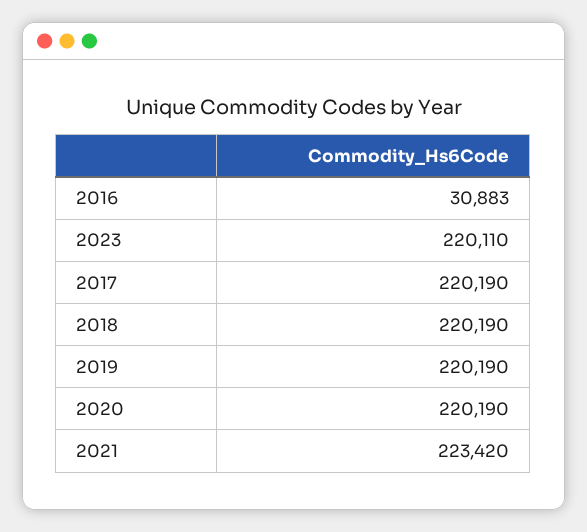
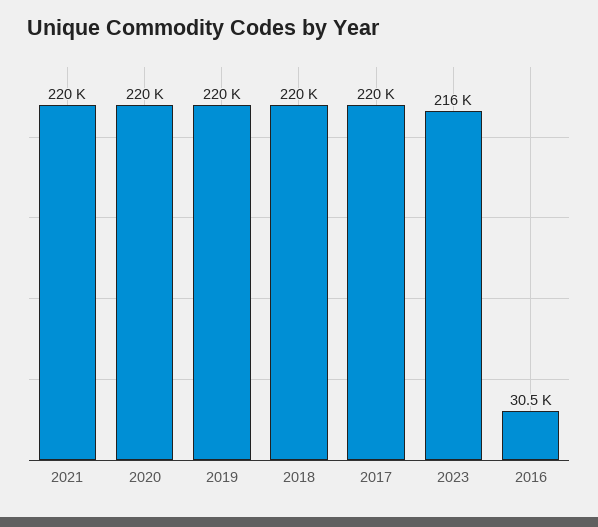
  {
-   "2016": 30883,
+   "2016": 30500,
-   "2023": 220110,
+   "2023": 216000,
    "2017": 220190,
    "2018": 220190,
    "2019": 220190,
    "2020": 220190,
-   "2021": 223420
+   "2021": 220000
  }

